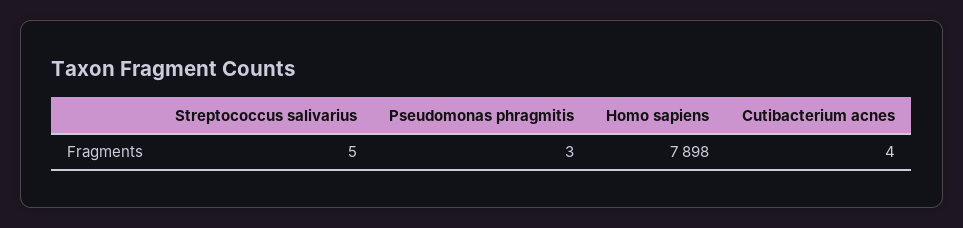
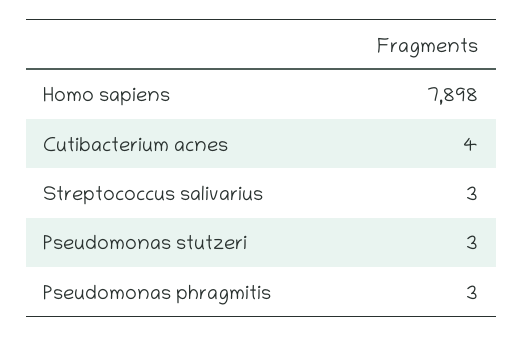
  {
-   "Streptococcus salivarius": 5,
+   "Streptococcus salivarius": 3,
    "Pseudomonas phragmitis": 3,
    "Homo sapiens": 7898,
-   "Cutibacterium acnes": 4
+   "Cutibacterium acnes": 4,
+   "Pseudomonas stutzeri": 3
  }

